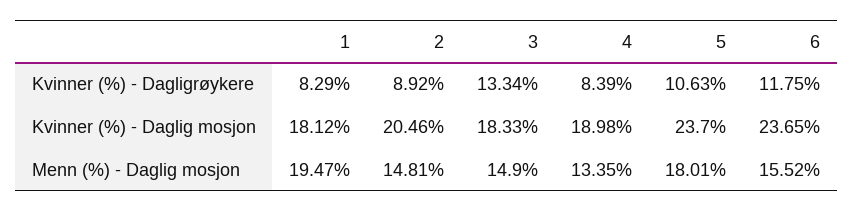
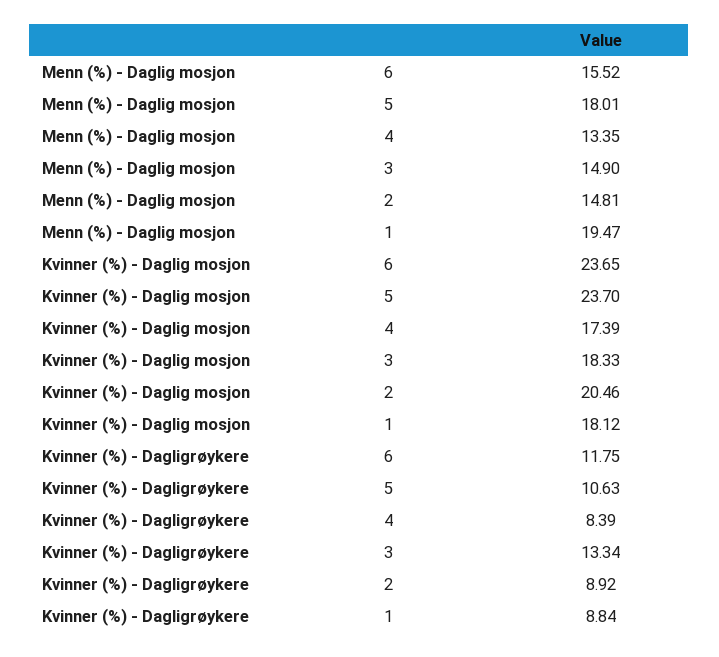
  {
    "1": {
-     "Kvinner (%) - Dagligrøykere": 8.29,
+     "Kvinner (%) - Dagligrøykere": 8.84,
      "Kvinner (%) - Daglig mosjon": 18.12,
      "Menn (%) - Daglig mosjon": 19.47
    },
    "2": {
      "Kvinner (%) - Dagligrøykere": 8.92,
      "Kvinner (%) - Daglig mosjon": 20.46,
      "Menn (%) - Daglig mosjon": 14.81
    },
    "3": {
      "Kvinner (%) - Dagligrøykere": 13.34,
      "Kvinner (%) - Daglig mosjon": 18.33,
      "Menn (%) - Daglig mosjon": 14.9
    },
    "4": {
      "Kvinner (%) - Dagligrøykere": 8.39,
-     "Kvinner (%) - Daglig mosjon": 18.98,
+     "Kvinner (%) - Daglig mosjon": 17.39,
      "Menn (%) - Daglig mosjon": 13.35
    },
    "5": {
      "Kvinner (%) - Dagligrøykere": 10.63,
      "Kvinner (%) - Daglig mosjon": 23.7,
      "Menn (%) - Daglig mosjon": 18.01
    },
    "6": {
      "Kvinner (%) - Dagligrøykere": 11.75,
      "Kvinner (%) - Daglig mosjon": 23.65,
      "Menn (%) - Daglig mosjon": 15.52
    }
  }

